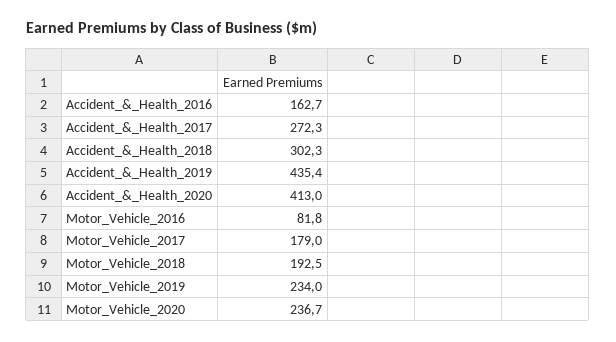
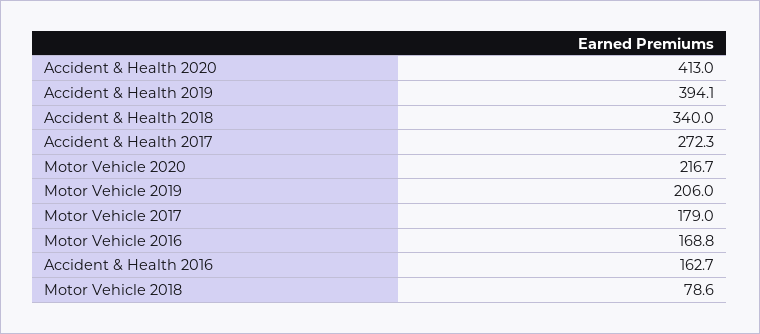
  {
    "Accident_&_Health_2016": 162.7,
    "Accident_&_Health_2017": 272.3,
-   "Accident_&_Health_2018": 302.3,
+   "Accident_&_Health_2018": 340,
-   "Accident_&_Health_2019": 435.4,
+   "Accident_&_Health_2019": 394.1,
    "Accident_&_Health_2020": 413,
-   "Motor_Vehicle_2016": 81.8,
+   "Motor_Vehicle_2016": 168.8,
    "Motor_Vehicle_2017": 179,
-   "Motor_Vehicle_2018": 192.5,
+   "Motor_Vehicle_2018": 78.6,
-   "Motor_Vehicle_2019": 234,
+   "Motor_Vehicle_2019": 206,
-   "Motor_Vehicle_2020": 236.7
+   "Motor_Vehicle_2020": 216.7
  }

